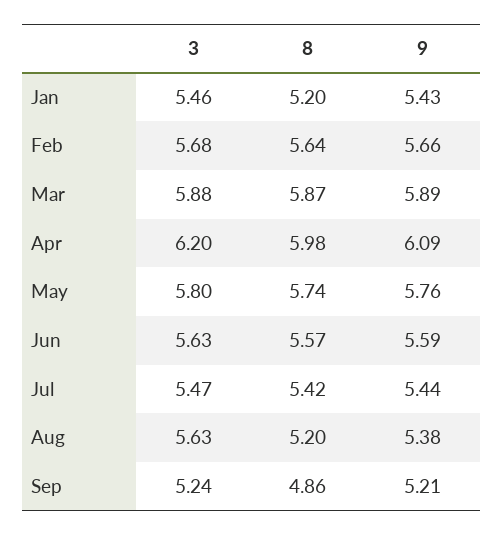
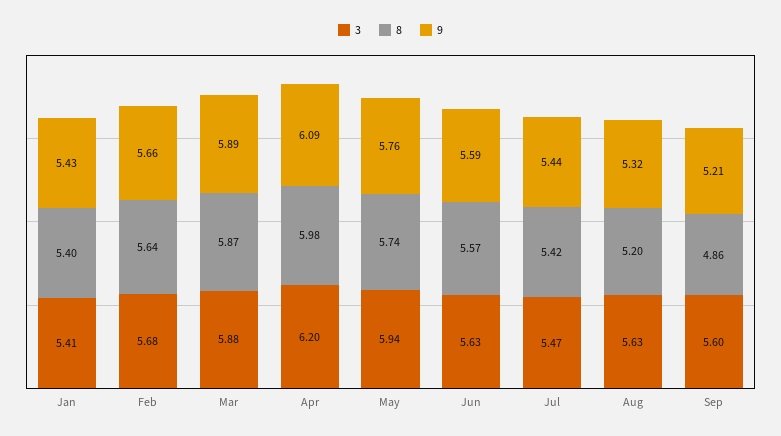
  {
    "3": {
-     "Jan": 5.46,
+     "Jan": 5.41,
      "Feb": 5.68,
      "Mar": 5.88,
      "Apr": 6.2,
-     "May": 5.8,
+     "May": 5.94,
      "Jun": 5.63,
      "Jul": 5.47,
      "Aug": 5.63,
-     "Sep": 5.24
+     "Sep": 5.6
    },
    "8": {
-     "Jan": 5.2,
+     "Jan": 5.4,
      "Feb": 5.64,
      "Mar": 5.87,
      "Apr": 5.98,
      "May": 5.74,
      "Jun": 5.57,
      "Jul": 5.42,
      "Aug": 5.2,
      "Sep": 4.86
    },
    "9": {
      "Jan": 5.43,
      "Feb": 5.66,
      "Mar": 5.89,
      "Apr": 6.09,
      "May": 5.76,
      "Jun": 5.59,
      "Jul": 5.44,
-     "Aug": 5.38,
+     "Aug": 5.32,
      "Sep": 5.21
    }
  }

